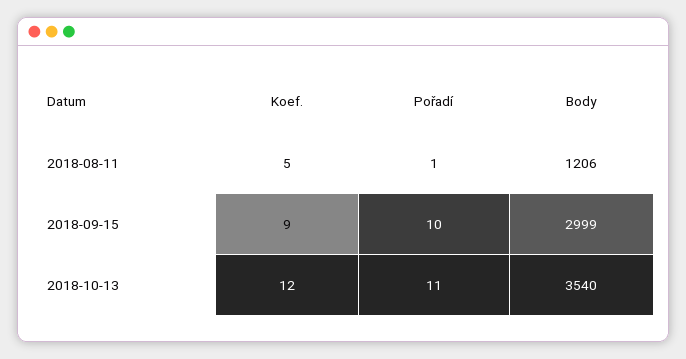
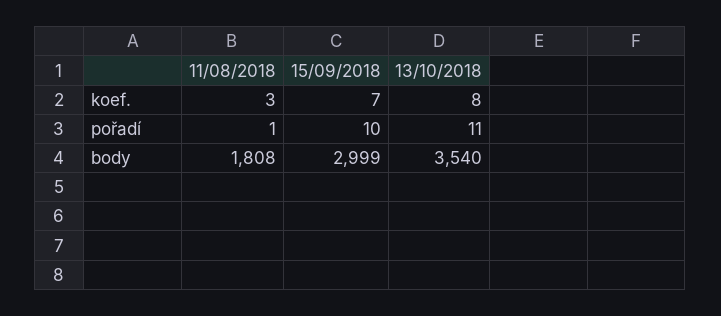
  {
    "Koef.": {
-     "2018-08-11": 5,
+     "2018-08-11": 3,
-     "2018-09-15": 9,
+     "2018-09-15": 7,
-     "2018-10-13": 12
+     "2018-10-13": 8
    },
    "Pořadí": {
      "2018-08-11": 1,
      "2018-09-15": 10,
      "2018-10-13": 11
    },
    "Body": {
-     "2018-08-11": 1206,
+     "2018-08-11": 1808,
      "2018-09-15": 2999,
      "2018-10-13": 3540
    }
  }

